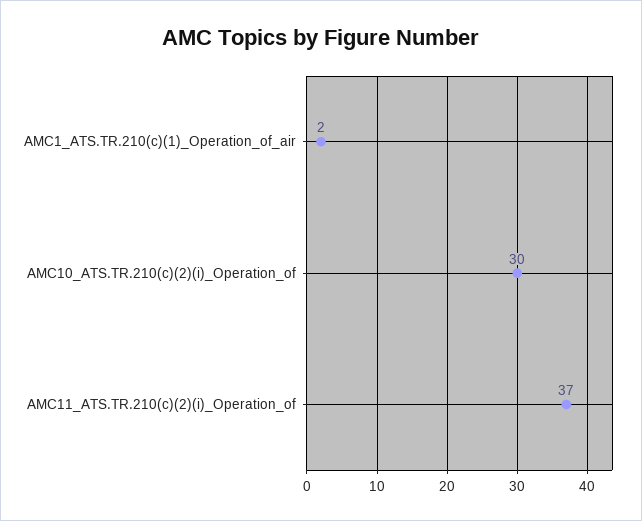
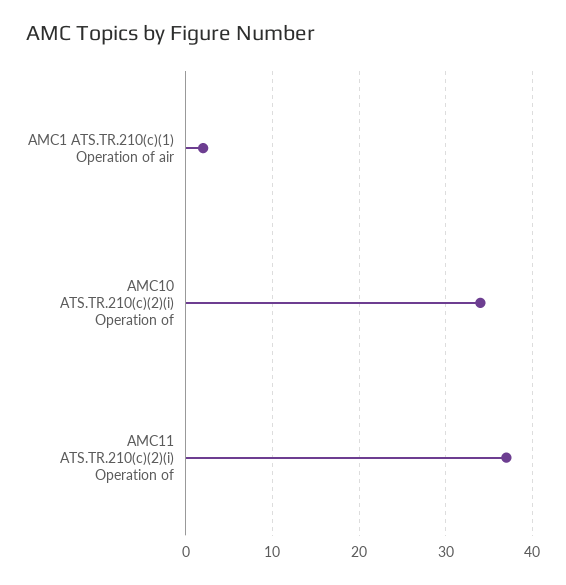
  {
    "AMC1_ATS.TR.210(c)(1)_Operation_of_air": 2,
-   "AMC10_ATS.TR.210(c)(2)(i)_Operation_of": 30,
+   "AMC10_ATS.TR.210(c)(2)(i)_Operation_of": 34,
    "AMC11_ATS.TR.210(c)(2)(i)_Operation_of": 37
  }

